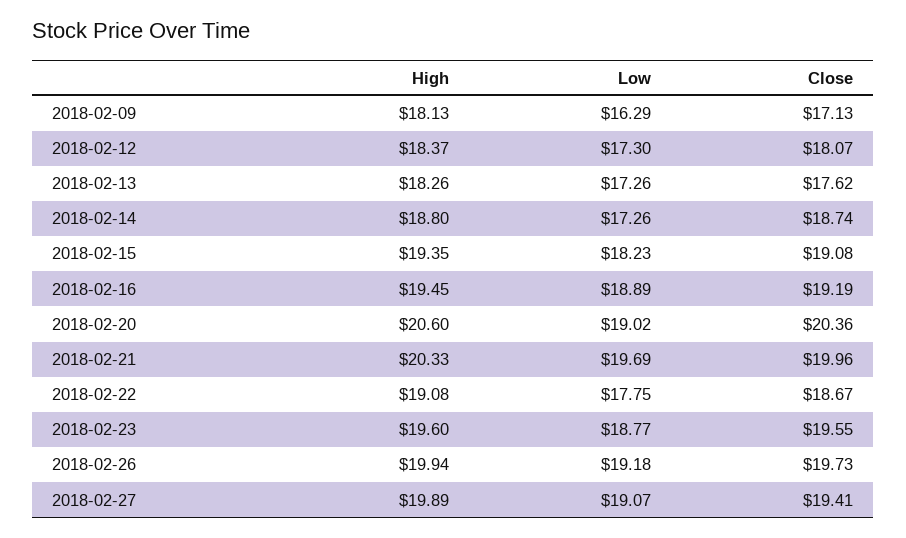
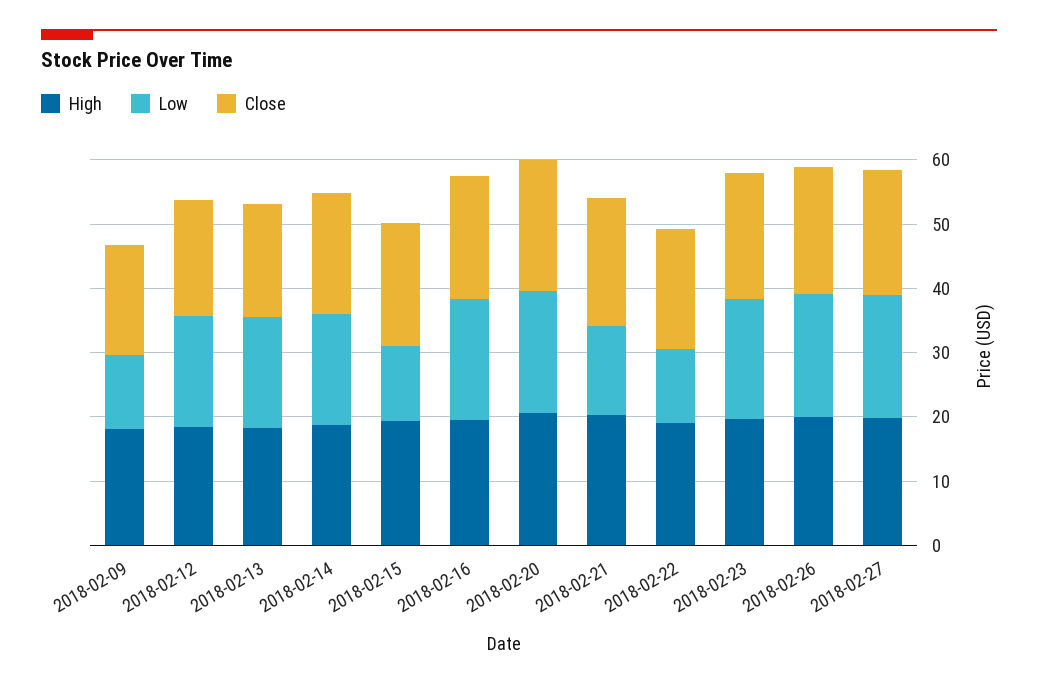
  {
    "High": {
      "2018-02-09": 18.13,
      "2018-02-12": 18.37,
      "2018-02-13": 18.26,
      "2018-02-14": 18.8,
      "2018-02-15": 19.35,
      "2018-02-16": 19.45,
      "2018-02-20": 20.6,
      "2018-02-21": 20.33,
      "2018-02-22": 19.08,
      "2018-02-23": 19.6,
      "2018-02-26": 19.94,
      "2018-02-27": 19.89
    },
    "Low": {
-     "2018-02-09": 16.29,
+     "2018-02-09": 12,
      "2018-02-12": 17.3,
      "2018-02-13": 17.26,
      "2018-02-14": 17.26,
-     "2018-02-15": 18.23,
+     "2018-02-15": 12,
      "2018-02-16": 18.89,
      "2018-02-20": 19.02,
-     "2018-02-21": 19.69,
+     "2018-02-21": 14,
-     "2018-02-22": 17.75,
+     "2018-02-22": 12,
      "2018-02-23": 18.77,
      "2018-02-26": 19.18,
      "2018-02-27": 19.07
    },
    "Close": {
      "2018-02-09": 17.13,
      "2018-02-12": 18.07,
      "2018-02-13": 17.62,
      "2018-02-14": 18.74,
      "2018-02-15": 19.08,
      "2018-02-16": 19.19,
      "2018-02-20": 20.36,
      "2018-02-21": 19.96,
      "2018-02-22": 18.67,
      "2018-02-23": 19.55,
      "2018-02-26": 19.73,
      "2018-02-27": 19.41
    }
  }

